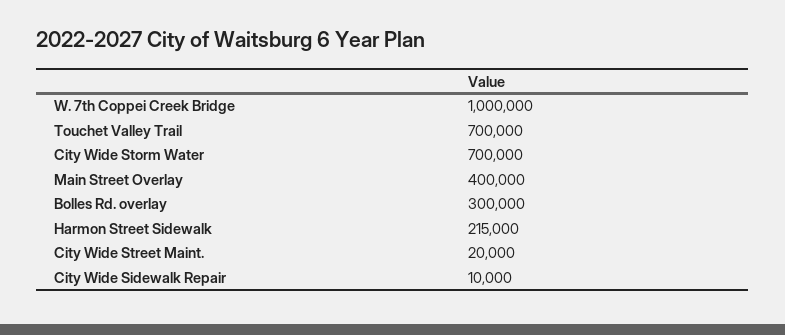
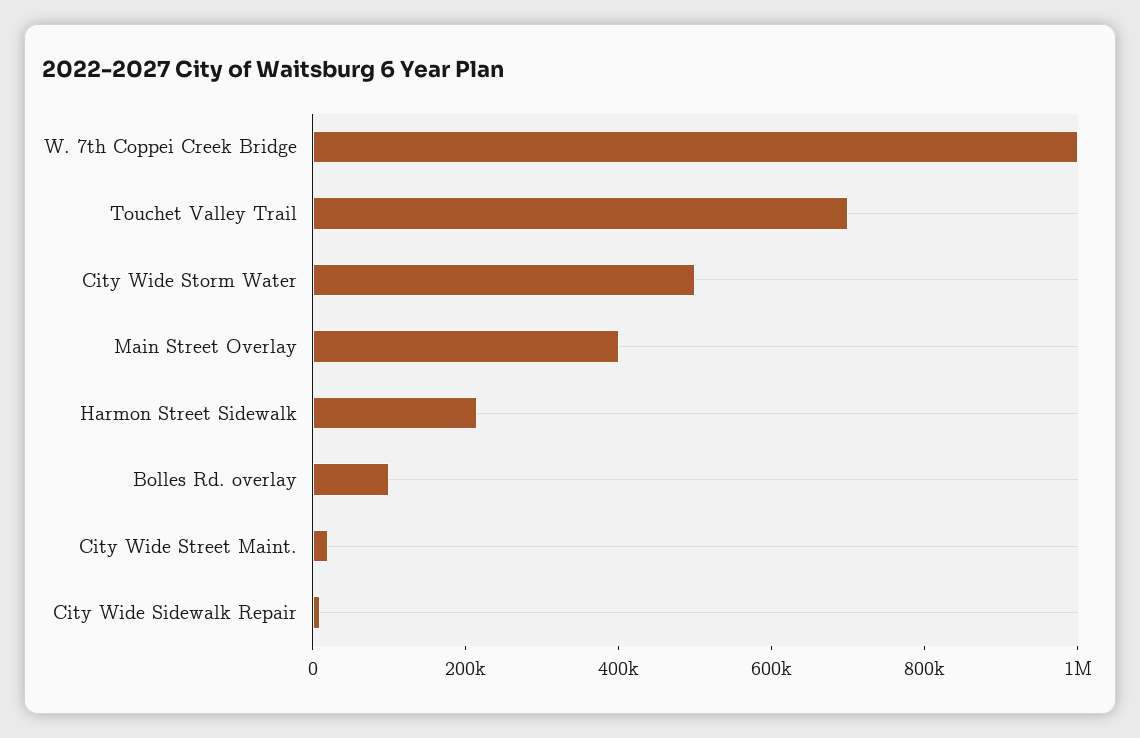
  {
    "W. 7th Coppei Creek Bridge": 1000000,
    "Touchet Valley Trail": 700000,
-   "City Wide Storm Water": 700000,
+   "City Wide Storm Water": 500000,
    "Main Street Overlay": 400000,
-   "Bolles Rd. overlay": 300000,
+   "Bolles Rd. overlay": 100000,
    "Harmon Street Sidewalk": 215000,
    "City Wide Street Maint.": 20000,
    "City Wide Sidewalk Repair": 10000
  }

